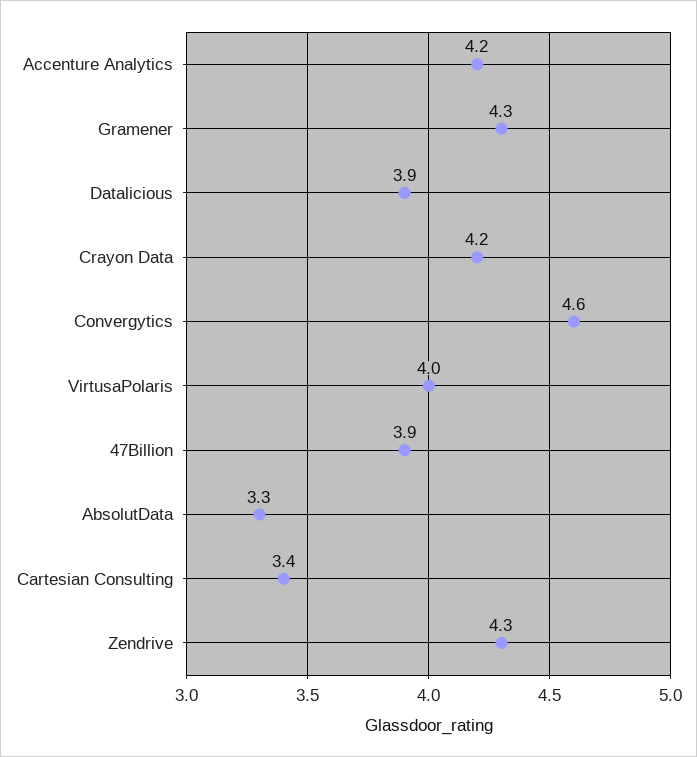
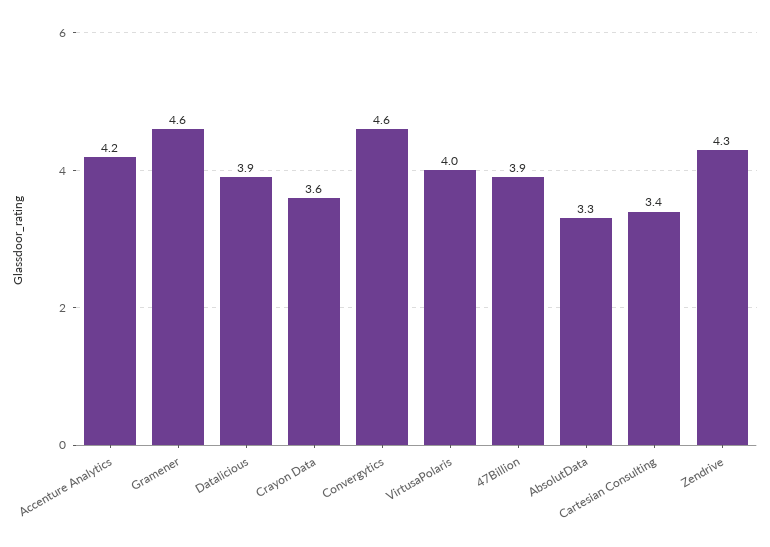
  {
    "Accenture Analytics": 4.2,
-   "Gramener": 4.3,
+   "Gramener": 4.6,
    "Datalicious": 3.9,
-   "Crayon Data": 4.2,
+   "Crayon Data": 3.6,
    "Convergytics": 4.6,
    "VirtusaPolaris": 4,
    "47Billion": 3.9,
    "AbsolutData": 3.3,
    "Cartesian Consulting": 3.4,
    "Zendrive": 4.3
  }

